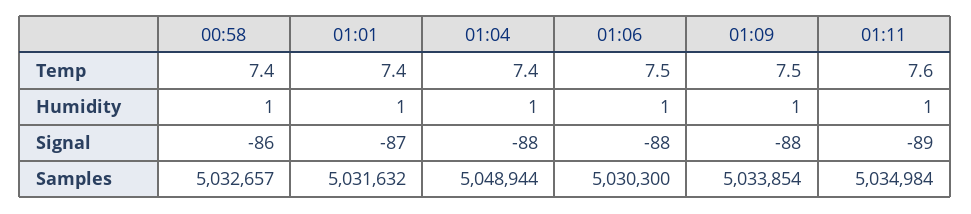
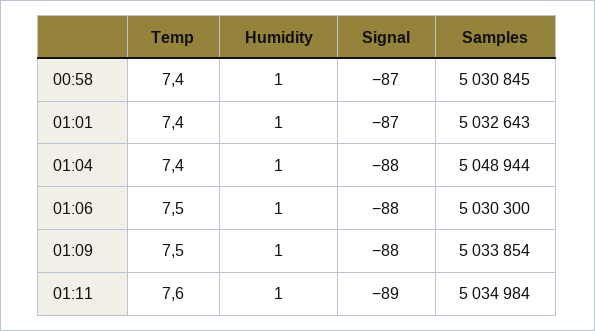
  {
    "00:58": {
      "Temp": 7.4,
      "Humidity": 1,
-     "Signal": -86,
+     "Signal": -87,
-     "Samples": 5032657
+     "Samples": 5030845
    },
    "01:01": {
      "Temp": 7.4,
      "Humidity": 1,
      "Signal": -87,
-     "Samples": 5031632
+     "Samples": 5032643
    },
    "01:04": {
      "Temp": 7.4,
      "Humidity": 1,
      "Signal": -88,
      "Samples": 5048944
    },
    "01:06": {
      "Temp": 7.5,
      "Humidity": 1,
      "Signal": -88,
      "Samples": 5030300
    },
    "01:09": {
      "Temp": 7.5,
      "Humidity": 1,
      "Signal": -88,
      "Samples": 5033854
    },
    "01:11": {
      "Temp": 7.6,
      "Humidity": 1,
      "Signal": -89,
      "Samples": 5034984
    }
  }

